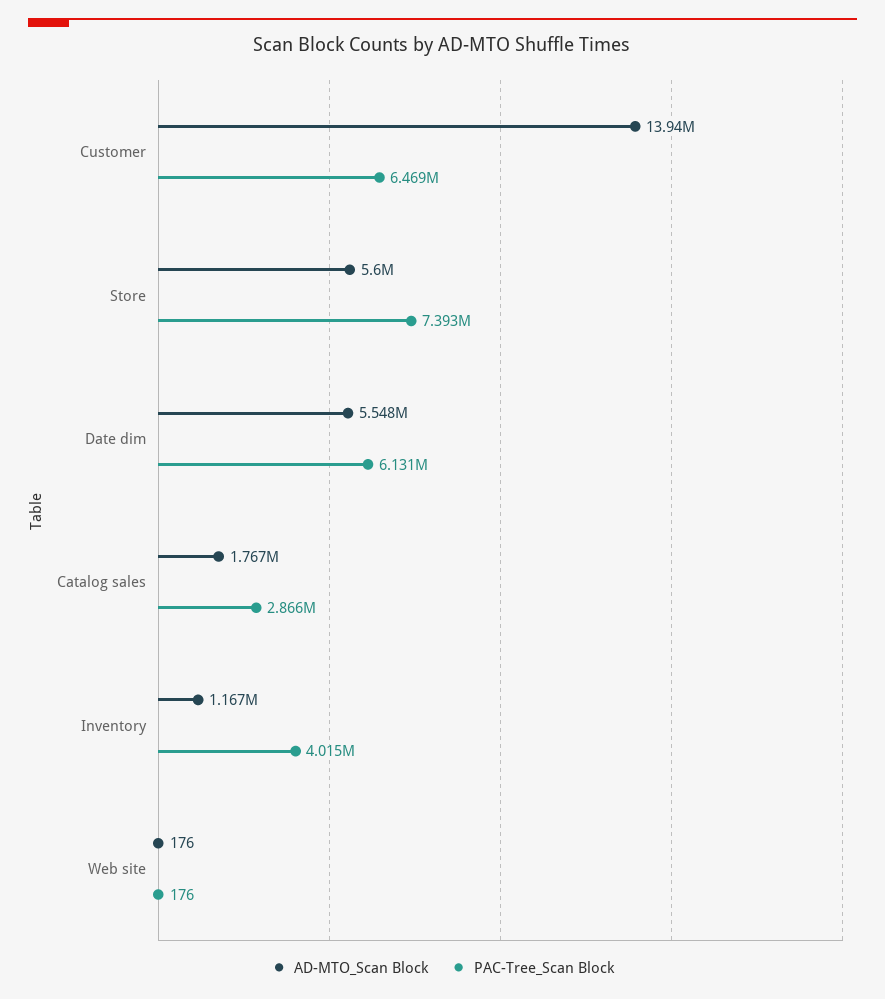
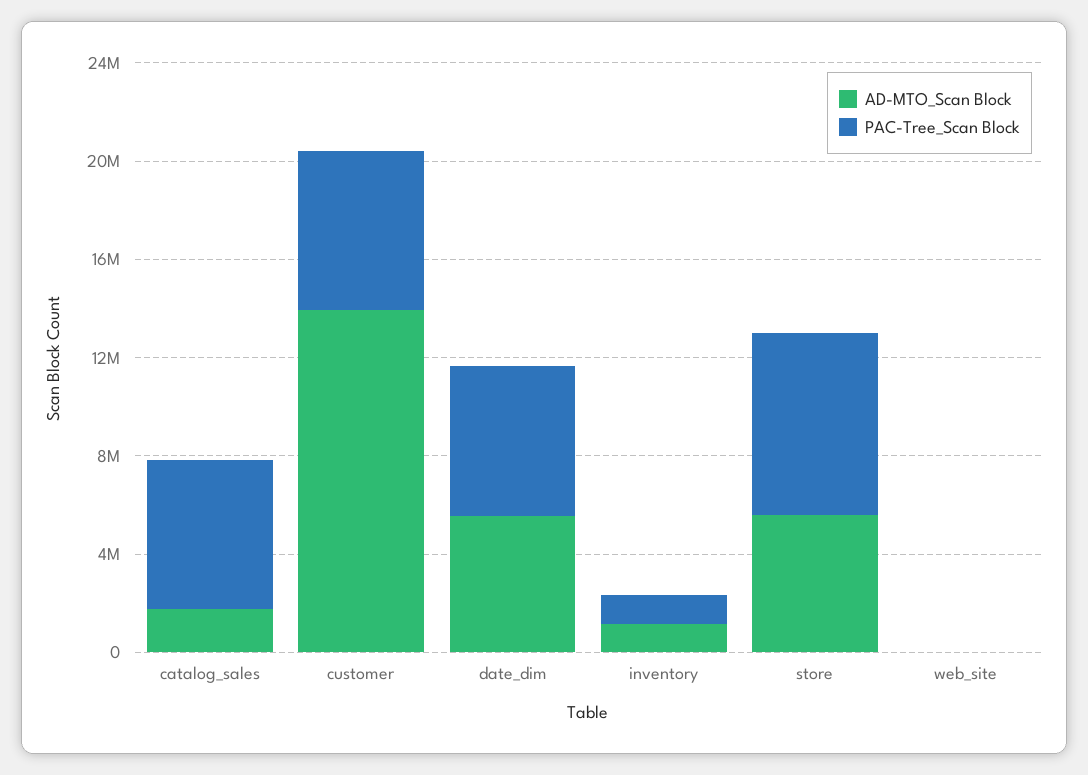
  {
    "AD-MTO_Scan Block": {
      "Customer": 13940000,
      "Store": 5600000,
      "Date dim": 5548000,
      "Catalog sales": 1767000,
      "Inventory": 1167000,
      "Web site": 176
    },
    "PAC-Tree_Scan Block": {
      "Customer": 6469000,
      "Store": 7393000,
      "Date dim": 6131000,
-     "Catalog sales": 2866000,
+     "Catalog sales": 6000000,
-     "Inventory": 4015000,
+     "Inventory": 1000000,
      "Web site": 176
    }
  }

